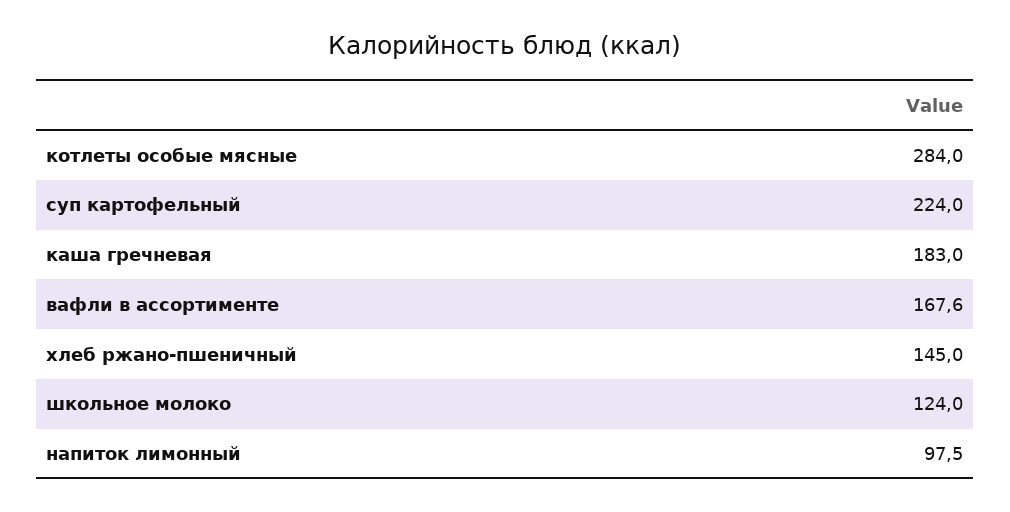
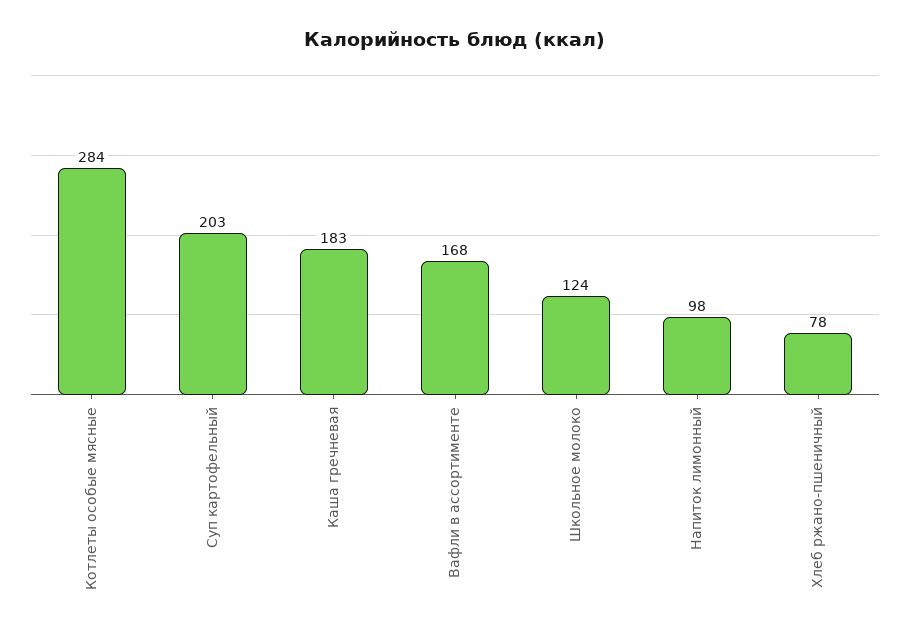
  {
    "котлеты особые мясные": 284,
-   "суп картофельный": 224,
+   "суп картофельный": 203,
    "каша гречневая": 183,
    "вафли в ассортименте": 167.6,
-   "хлеб ржано-пшеничный": 145,
+   "хлеб ржано-пшеничный": 78,
    "школьное молоко": 124,
    "напиток лимонный": 97.5
  }

